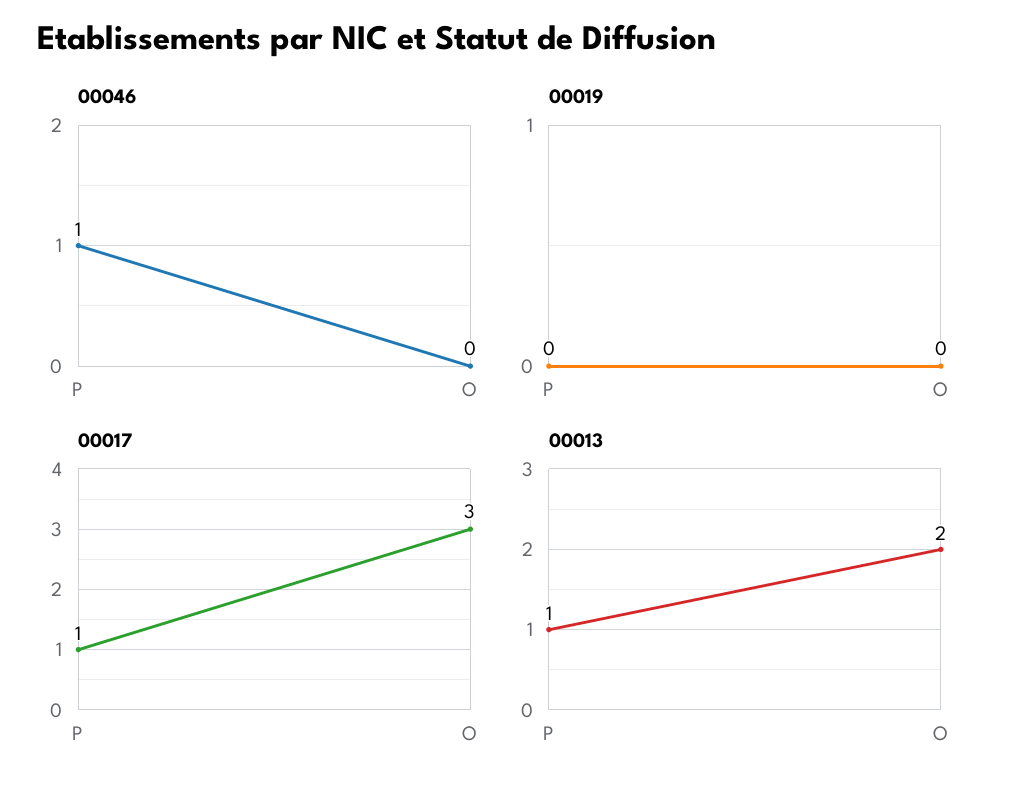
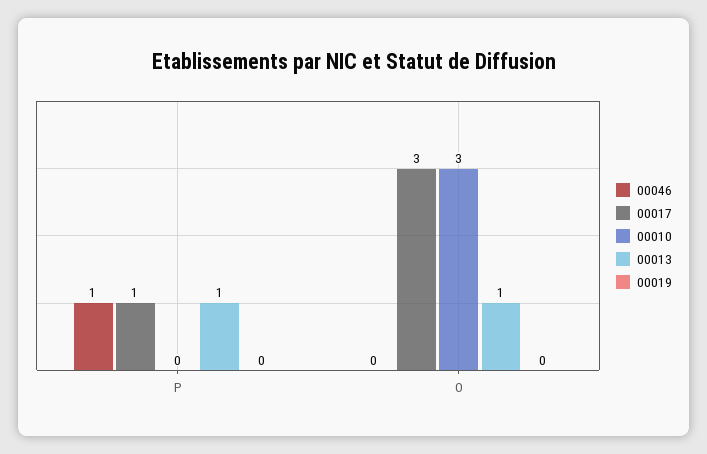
  {
    "00046": {
      "P": 1,
      "O": 0
    },
    "00019": {
      "P": 0,
      "O": 0
    },
    "00017": {
      "P": 1,
      "O": 3
    },
    "00013": {
      "P": 1,
-     "O": 2
+     "O": 1
-   }
+   },
+   "00010": {
+     "P": 0,
+     "O": 3
+   }
  }

